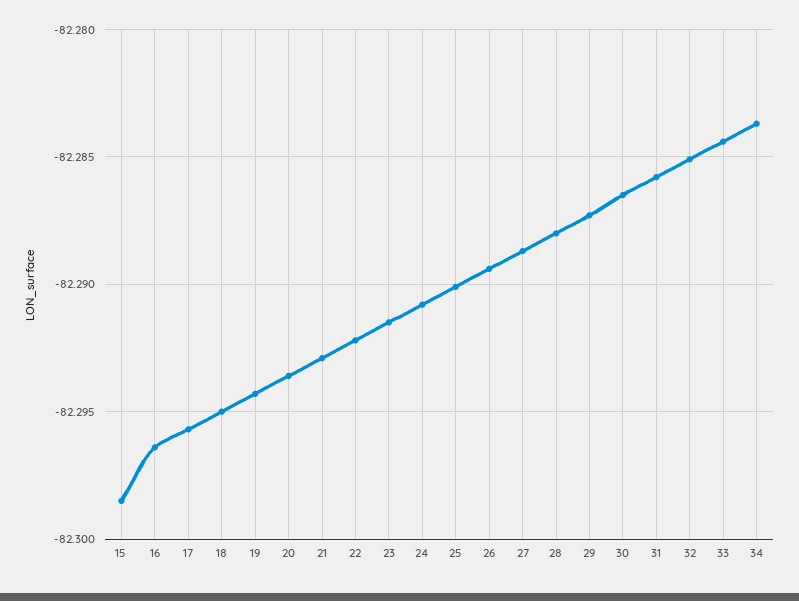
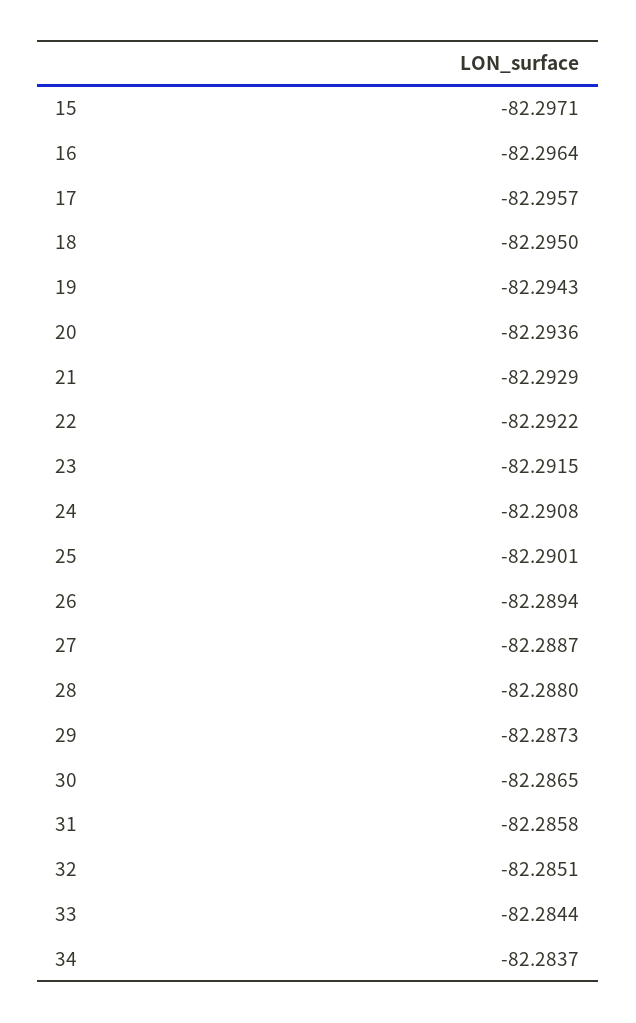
  {
-   "15": -82.2985,
+   "15": -82.2971,
    "16": -82.2964,
    "17": -82.2957,
    "18": -82.295,
    "19": -82.2943,
    "20": -82.2936,
    "21": -82.2929,
    "22": -82.2922,
    "23": -82.2915,
    "24": -82.2908,
    "25": -82.2901,
    "26": -82.2894,
    "27": -82.2887,
    "28": -82.288,
    "29": -82.2873,
    "30": -82.2865,
    "31": -82.2858,
    "32": -82.2851,
    "33": -82.2844,
    "34": -82.2837
  }

